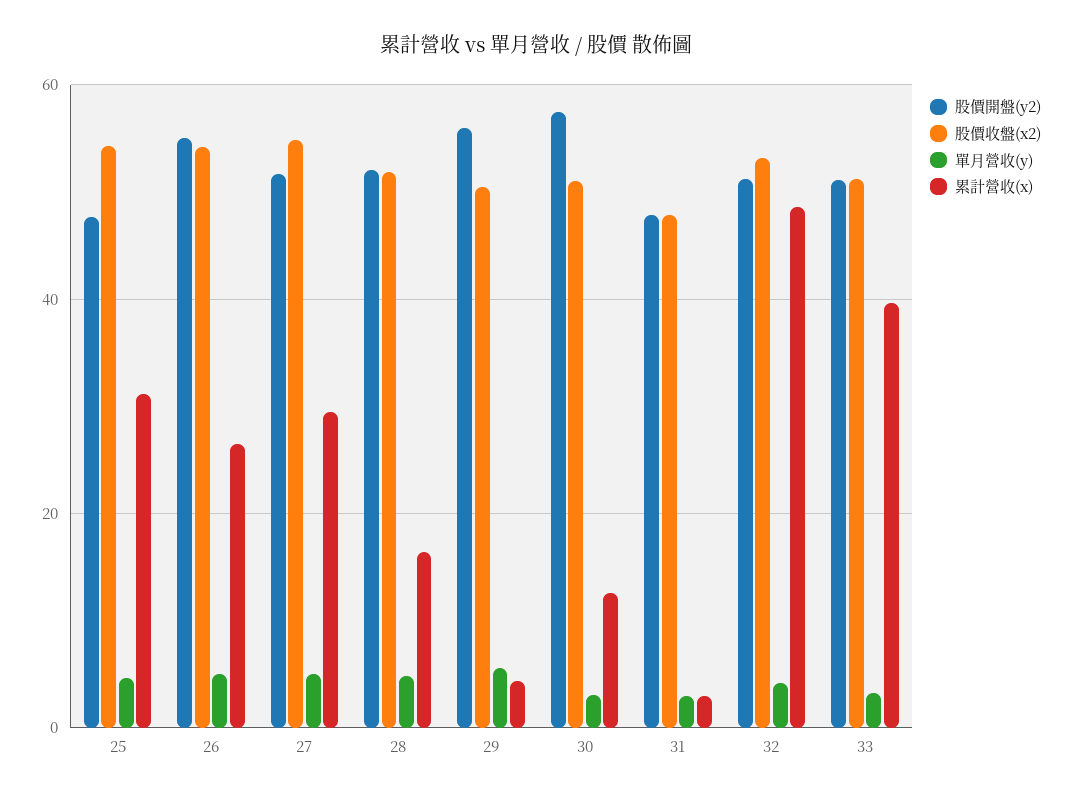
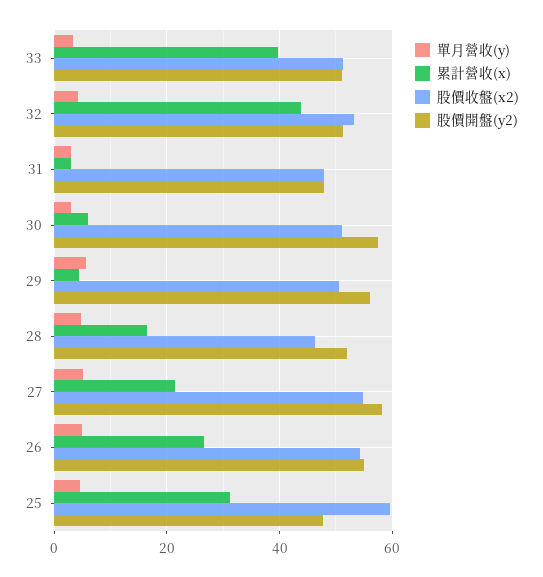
  {
    "股價開盤(y2)": {
      "25": 48,
      "26": 56,
-     "27": 52,
+     "27": 58,
      "28": 52,
      "29": 56,
      "30": 58,
      "31": 48,
      "32": 52,
      "33": 52
    },
    "股價收盤(x2)": {
-     "25": 54,
+     "25": 60,
      "26": 54,
      "27": 54,
-     "28": 52,
+     "28": 46,
      "29": 50,
      "30": 52,
      "31": 48,
      "32": 54,
      "33": 52
    },
    "單月營收(y)": {
      "25": 4,
      "26": 6,
      "27": 6,
      "28": 4,
      "29": 6,
      "30": 4,
      "31": 2,
      "32": 4,
      "33": 4
    },
    "累計營收(x)": {
      "25": 32,
      "26": 26,
-     "27": 30,
+     "27": 22,
      "28": 16,
      "29": 4,
-     "30": 12,
+     "30": 6,
      "31": 2,
-     "32": 48,
+     "32": 44,
      "33": 40
    }
  }

